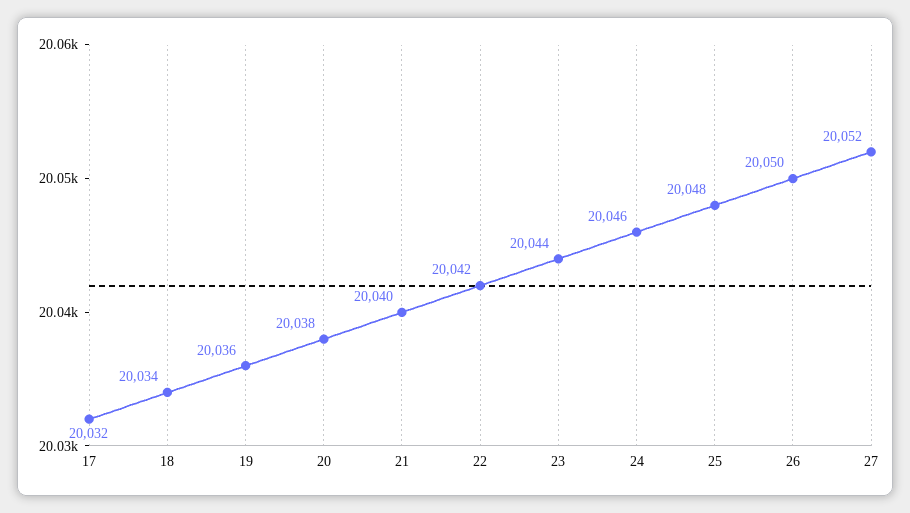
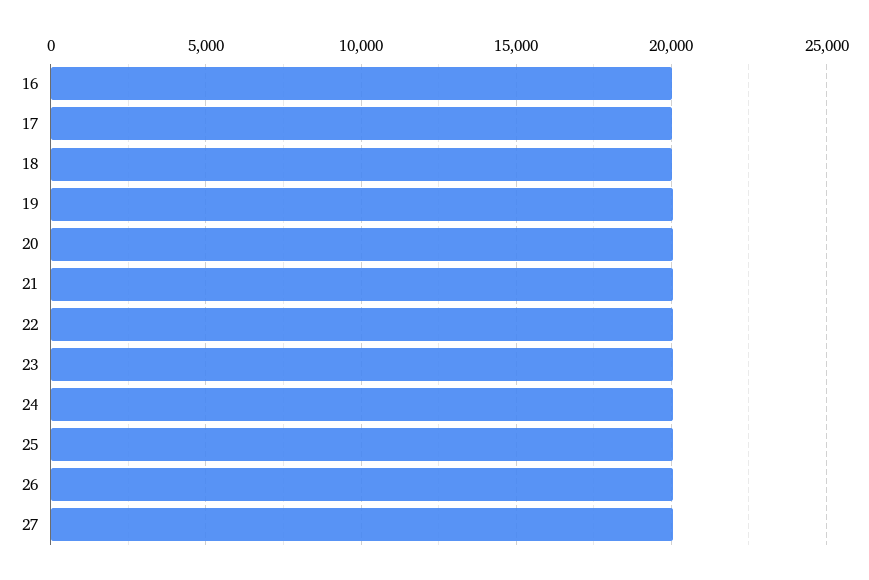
  {
    "17": 20032,
    "18": 20034,
    "19": 20036,
    "20": 20038,
    "21": 20040,
    "22": 20042,
    "23": 20044,
    "24": 20046,
    "25": 20048,
    "26": 20050,
-   "27": 20052
+   "27": 20052,
+   "16": 20000
  }

